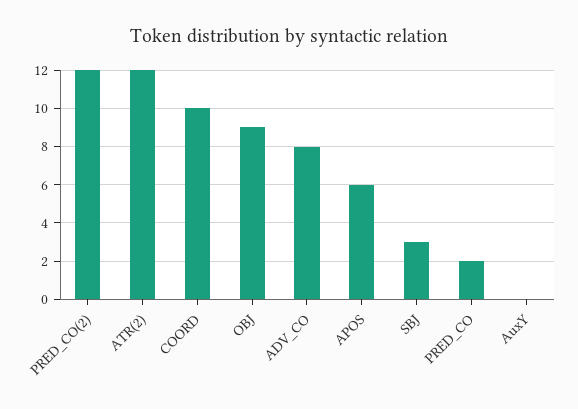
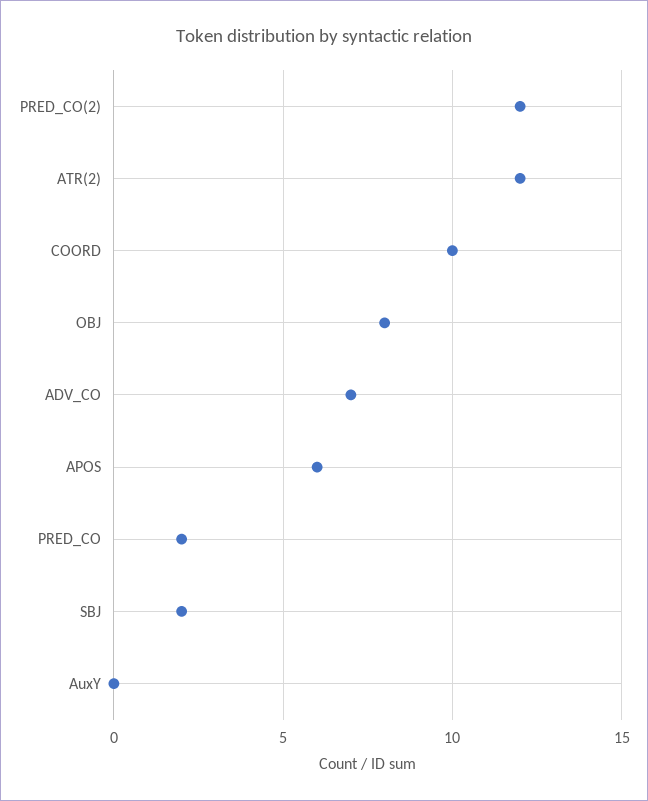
  {
    "PRED_CO(2)": 12,
    "ATR(2)": 12,
    "COORD": 10,
-   "OBJ": 9,
+   "OBJ": 8,
-   "ADV_CO": 8,
+   "ADV_CO": 7,
    "APOS": 6,
-   "SBJ": 3,
+   "SBJ": 2,
    "PRED_CO": 2,
    "AuxY": 0
  }

